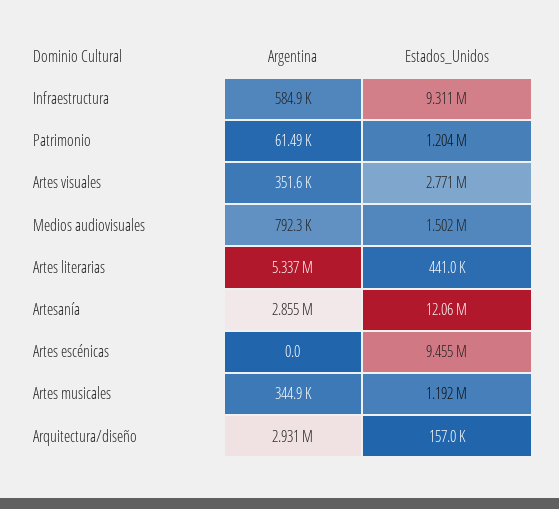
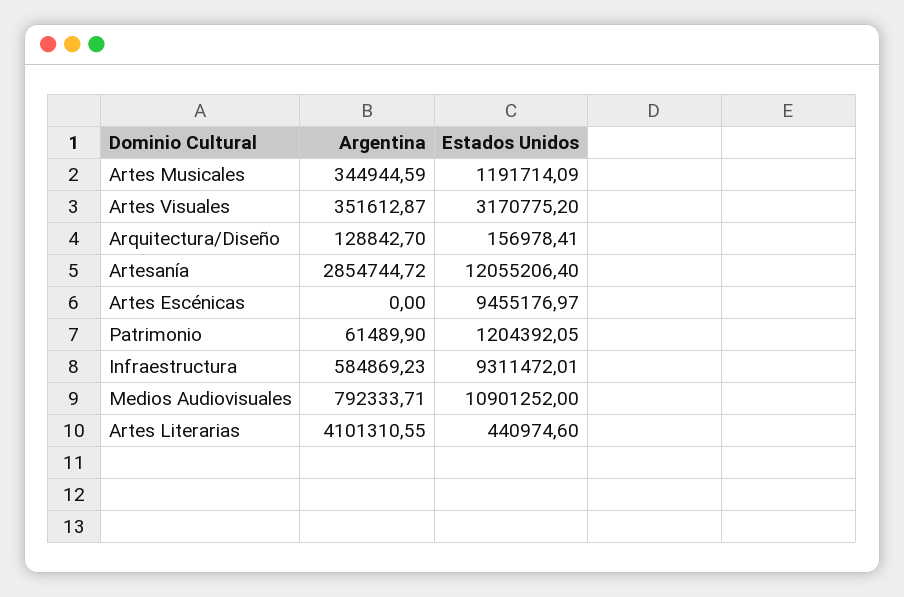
  {
    "Argentina": {
      "Infraestructura": 584869.23,
      "Patrimonio": 61489.9,
      "Artes visuales": 351612.87,
      "Medios audiovisuales": 792333.71,
-     "Artes literarias": 5337000,
+     "Artes literarias": 4101310.55,
      "Artesanía": 2854744.72,
      "Artes escénicas": 0,
      "Artes musicales": 344944.59,
-     "Arquitectura/diseño": 2931000
+     "Arquitectura/diseño": 128842.7
    },
    "Estados_Unidos": {
      "Infraestructura": 9311472.01,
      "Patrimonio": 1204392.05,
-     "Artes visuales": 2771000,
+     "Artes visuales": 3170775.2,
-     "Medios audiovisuales": 1502000,
+     "Medios audiovisuales": 10901252,
      "Artes literarias": 440974.6,
      "Artesanía": 12055206.4,
      "Artes escénicas": 9455176.97,
      "Artes musicales": 1191714.09,
      "Arquitectura/diseño": 156978.41
    }
  }

